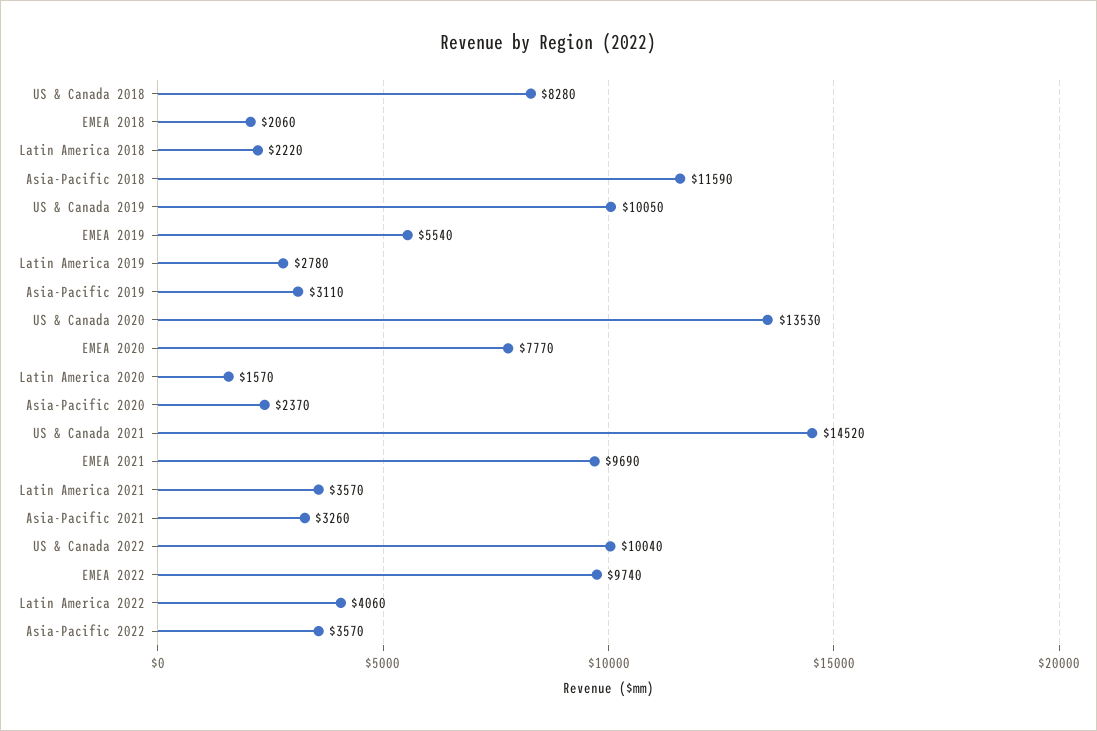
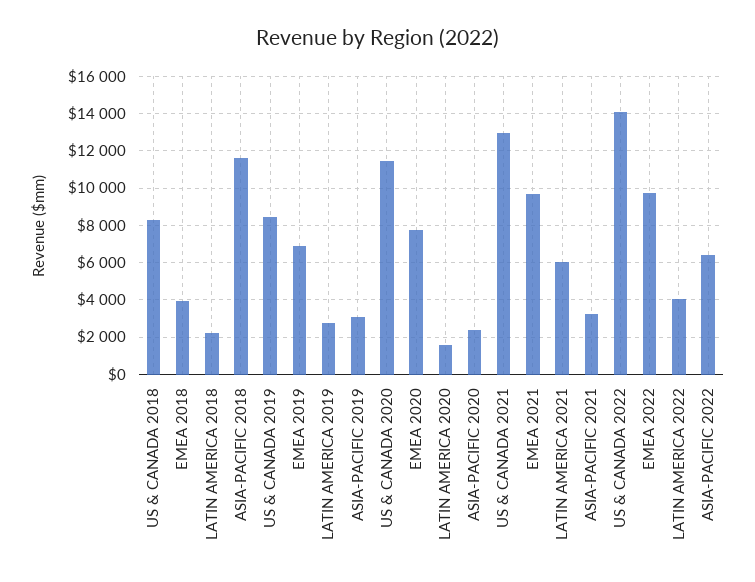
  {
    "US & Canada 2018": 8280,
-   "EMEA 2018": 2060,
+   "EMEA 2018": 4000,
    "Latin America 2018": 2220,
    "Asia-Pacific 2018": 11590,
-   "US & Canada 2019": 10050,
+   "US & Canada 2019": 8500,
-   "EMEA 2019": 5540,
+   "EMEA 2019": 7000,
    "Latin America 2019": 2780,
    "Asia-Pacific 2019": 3110,
-   "US & Canada 2020": 13530,
+   "US & Canada 2020": 11500,
    "EMEA 2020": 7770,
    "Latin America 2020": 1570,
    "Asia-Pacific 2020": 2370,
-   "US & Canada 2021": 14520,
+   "US & Canada 2021": 13000,
    "EMEA 2021": 9690,
-   "Latin America 2021": 3570,
+   "Latin America 2021": 6000,
    "Asia-Pacific 2021": 3260,
-   "US & Canada 2022": 10040,
+   "US & Canada 2022": 14000,
    "EMEA 2022": 9740,
    "Latin America 2022": 4060,
-   "Asia-Pacific 2022": 3570
+   "Asia-Pacific 2022": 6500
  }

